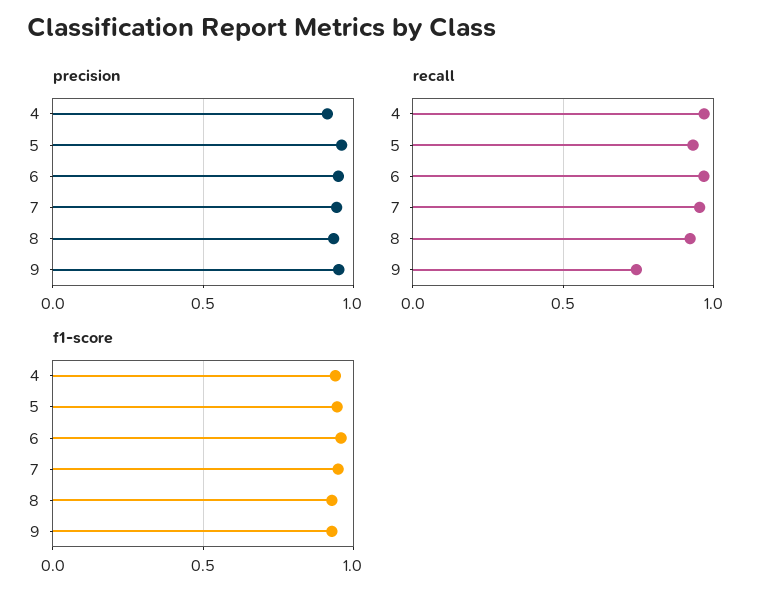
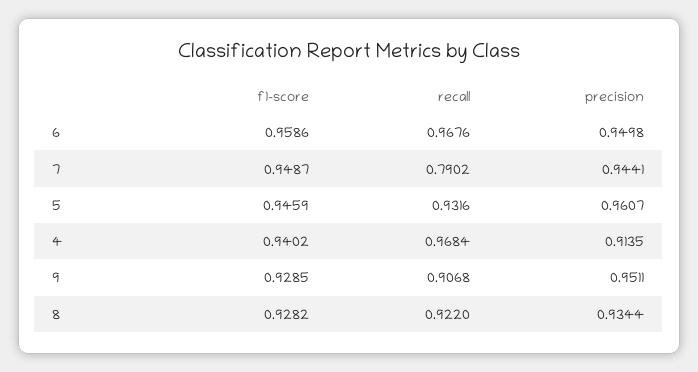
  {
    "precision": {
      "4": 0.9135,
      "5": 0.9607,
      "6": 0.9498,
      "7": 0.9441,
      "8": 0.9344,
      "9": 0.9511
    },
    "recall": {
      "4": 0.9684,
      "5": 0.9316,
      "6": 0.9676,
-     "7": 0.95,
+     "7": 0.7902,
      "8": 0.922,
-     "9": 0.75
+     "9": 0.9068
    },
    "f1-score": {
      "4": 0.9402,
      "5": 0.9459,
      "6": 0.9586,
      "7": 0.9487,
      "8": 0.9282,
      "9": 0.9285
    }
  }

